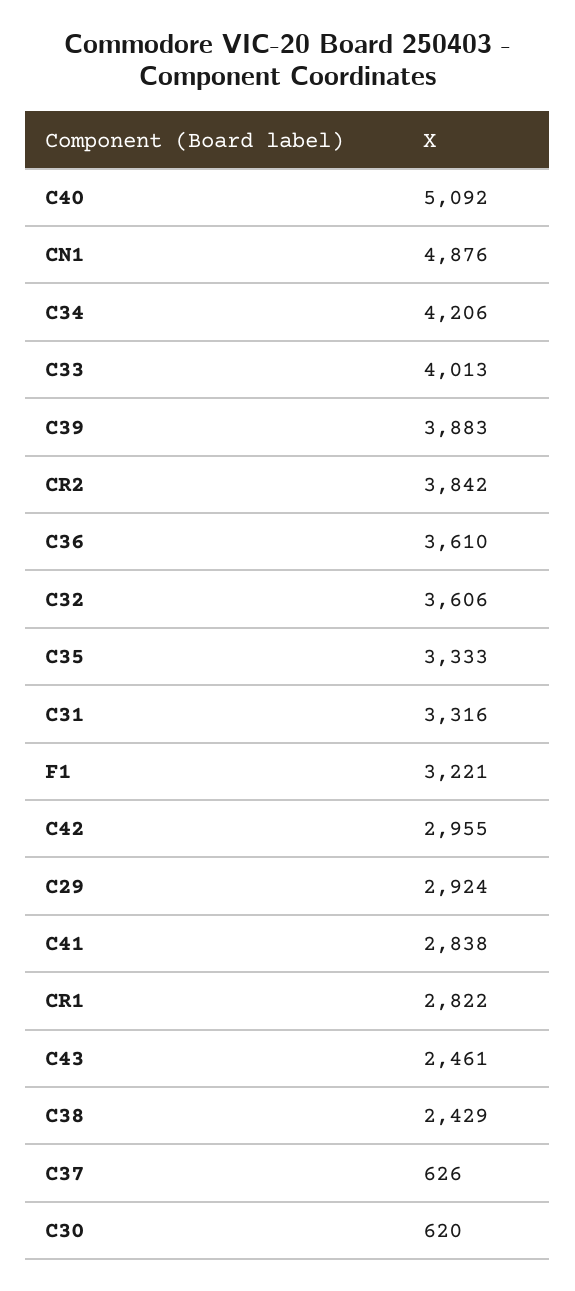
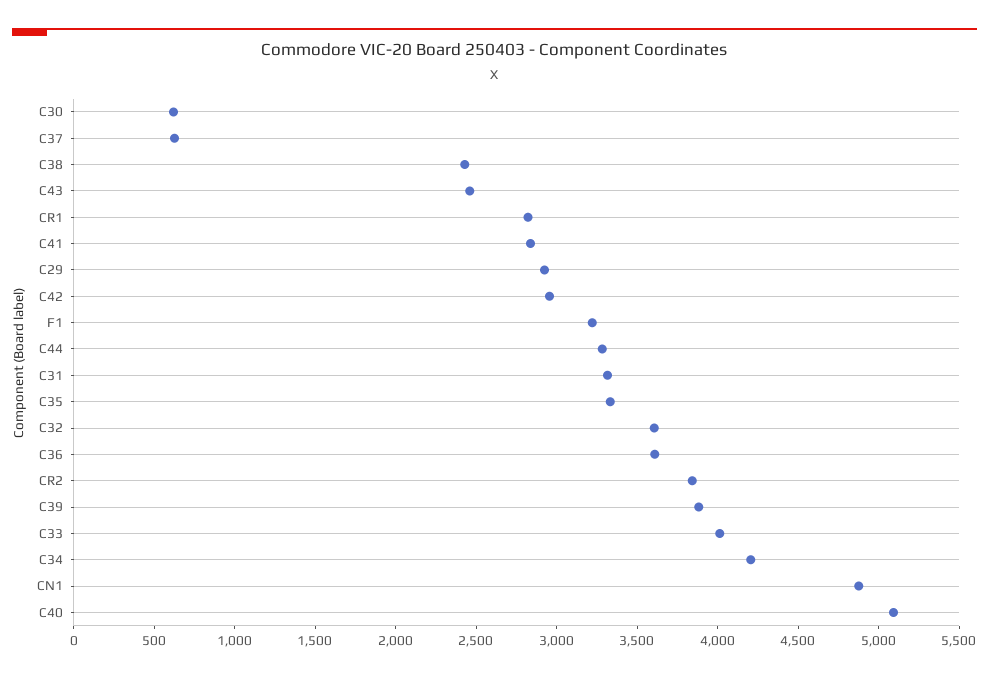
  {
    "C40": 5092,
    "CN1": 4876,
    "C34": 4206,
    "C33": 4013,
    "C39": 3883,
    "CR2": 3842,
    "C36": 3610,
    "C32": 3606,
    "C35": 3333,
    "C31": 3316,
    "F1": 3221,
    "C42": 2955,
    "C29": 2924,
    "C41": 2838,
    "CR1": 2822,
    "C43": 2461,
    "C38": 2429,
    "C37": 626,
-   "C30": 620
+   "C30": 620,
+   "C44": 3300
  }

